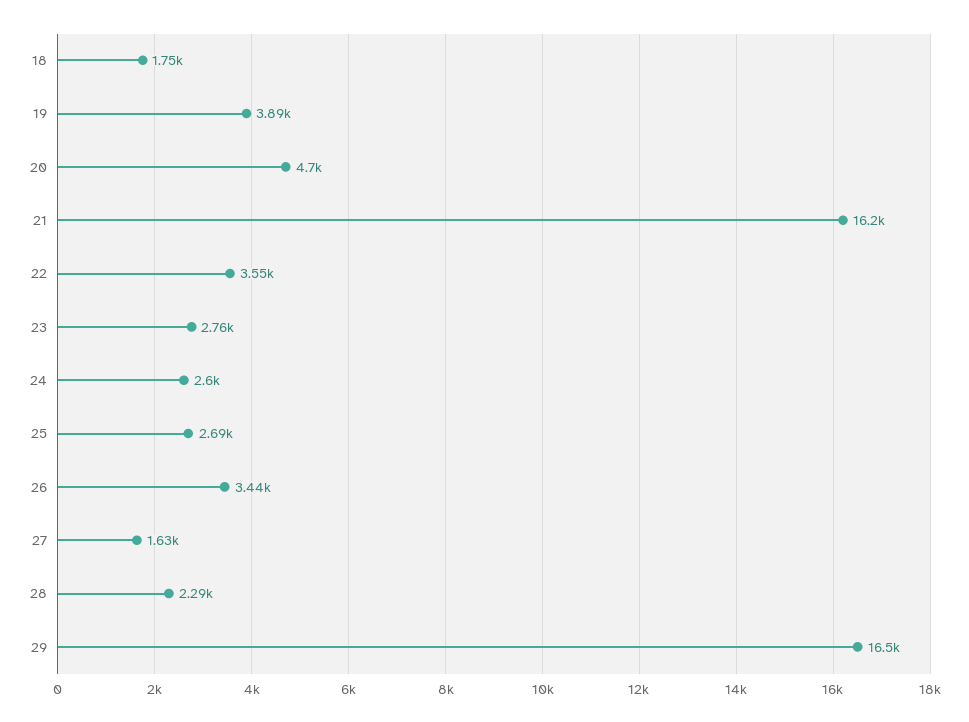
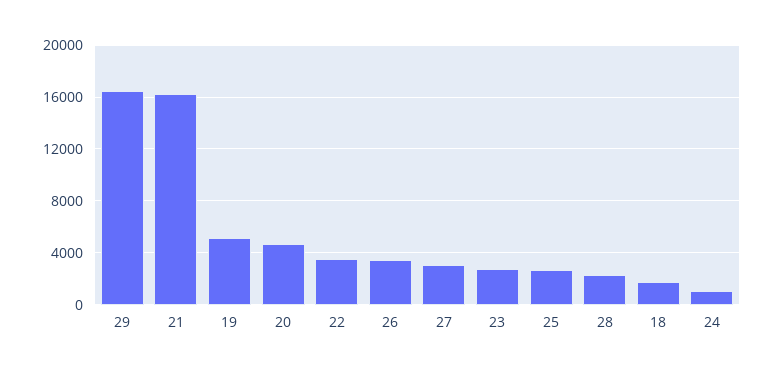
  {
    "18": 1750,
-   "19": 3890,
+   "19": 5000,
    "20": 4700,
    "21": 16200,
    "22": 3550,
    "23": 2760,
-   "24": 2600,
+   "24": 1000,
    "25": 2690,
    "26": 3440,
-   "27": 1630,
+   "27": 3000,
    "28": 2290,
    "29": 16500
  }

